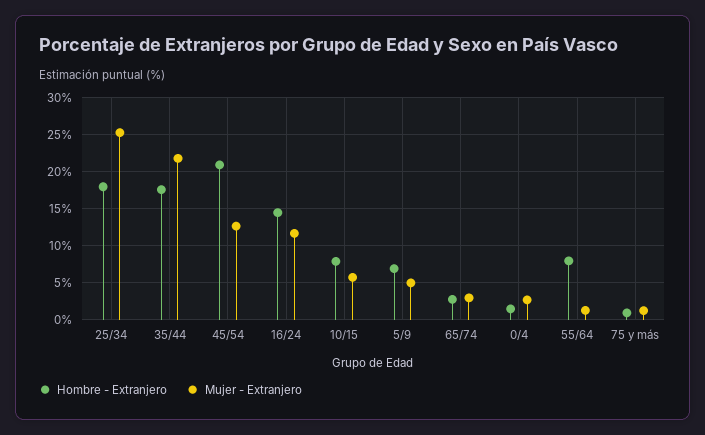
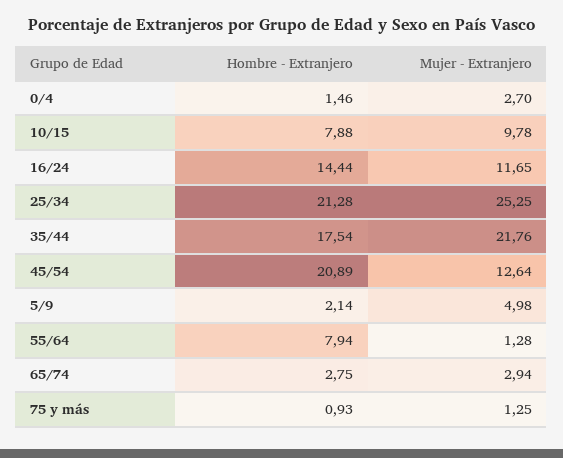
  {
    "Hombre - Extranjero": {
-     "25/34": 18,
+     "25/34": 21.28,
      "35/44": 17.54,
      "45/54": 20.89,
      "16/24": 14.44,
      "10/15": 7.88,
-     "5/9": 7,
+     "5/9": 2.14,
      "65/74": 2.75,
      "0/4": 1.46,
      "55/64": 7.94,
      "75 y más": 0.93
    },
    "Mujer - Extranjero": {
      "25/34": 25.25,
      "35/44": 21.76,
      "45/54": 12.64,
      "16/24": 11.65,
-     "10/15": 6,
+     "10/15": 9.78,
      "5/9": 4.98,
      "65/74": 2.94,
      "0/4": 2.7,
      "55/64": 1.28,
      "75 y más": 1.25
    }
  }

